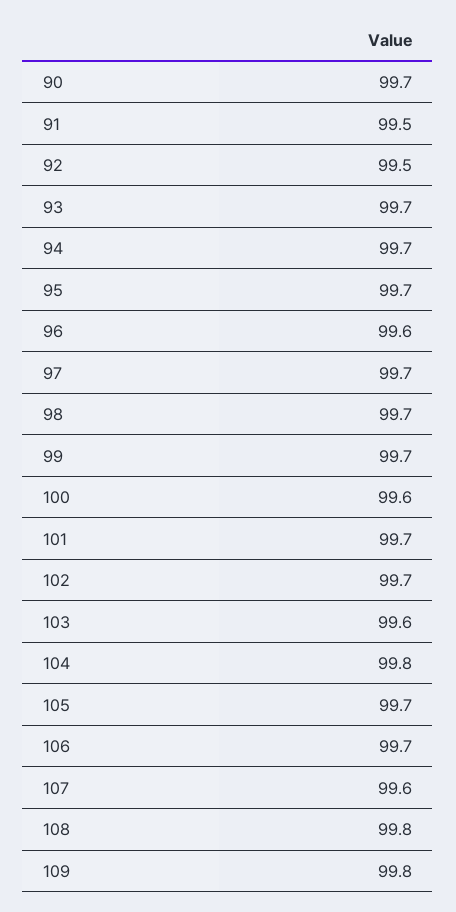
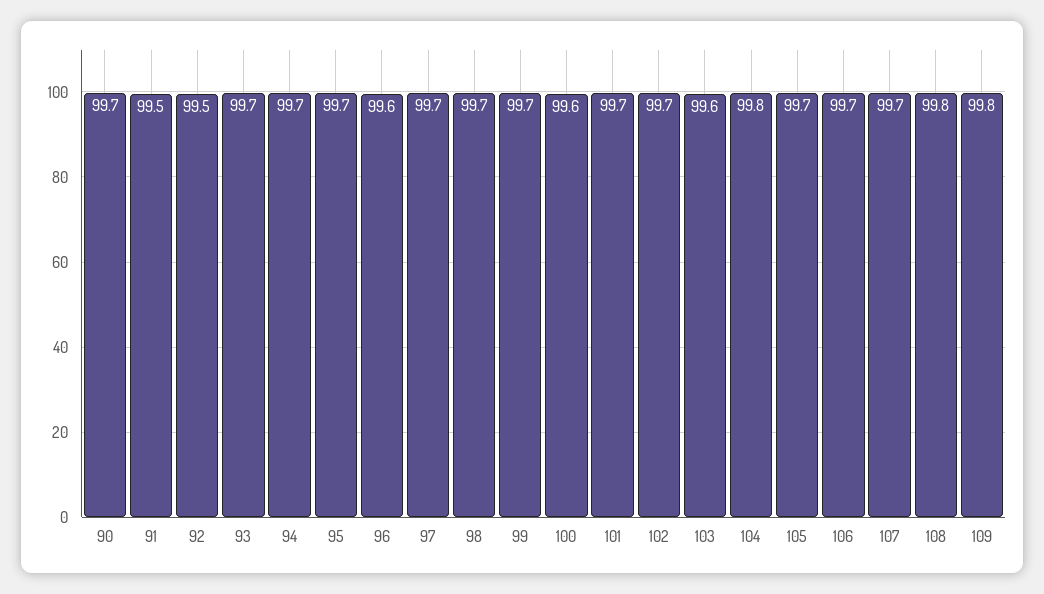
  {
    "90": 99.7,
    "91": 99.5,
    "92": 99.5,
    "93": 99.7,
    "94": 99.7,
    "95": 99.7,
    "96": 99.6,
    "97": 99.7,
    "98": 99.7,
    "99": 99.7,
    "100": 99.6,
    "101": 99.7,
    "102": 99.7,
    "103": 99.6,
    "104": 99.8,
    "105": 99.7,
    "106": 99.7,
-   "107": 99.6,
+   "107": 99.7,
    "108": 99.8,
    "109": 99.8
  }

